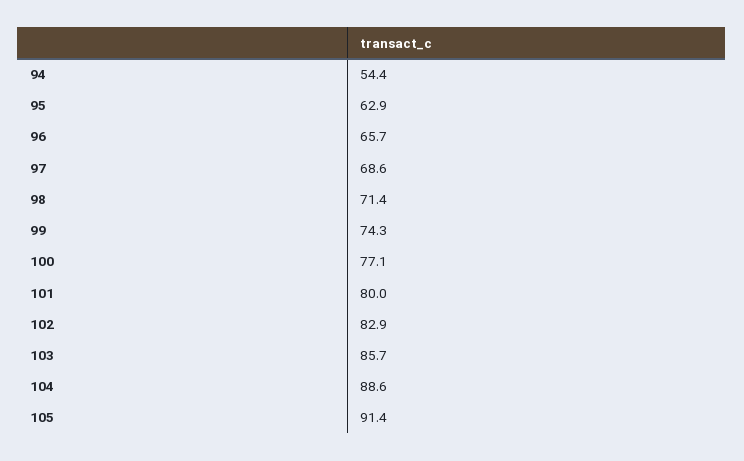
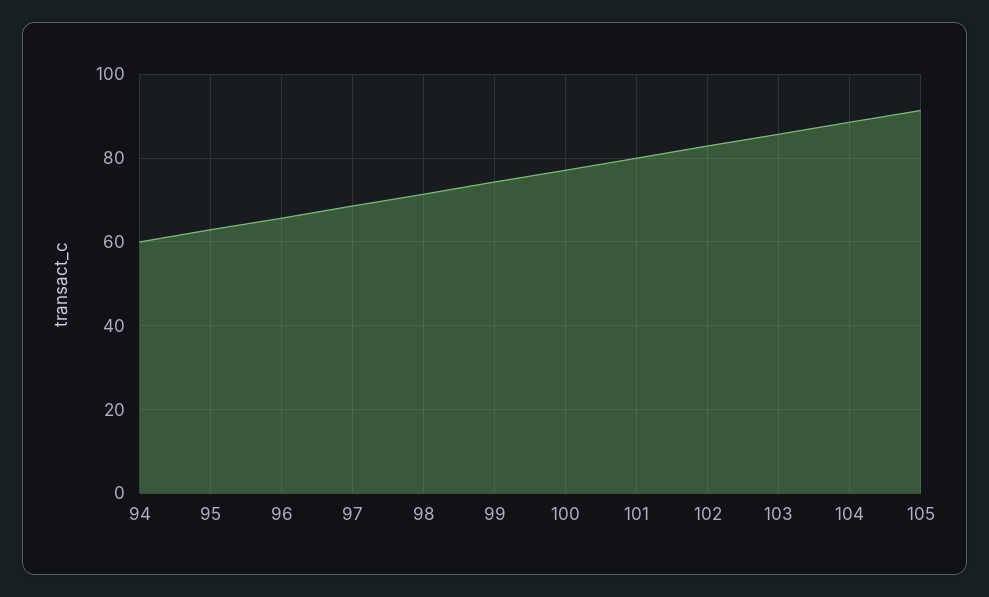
  {
-   "94": 54.4,
+   "94": 60,
    "95": 62.9,
    "96": 65.7,
    "97": 68.6,
    "98": 71.4,
    "99": 74.3,
    "100": 77.1,
    "101": 80,
    "102": 82.9,
    "103": 85.7,
    "104": 88.6,
    "105": 91.4
  }

